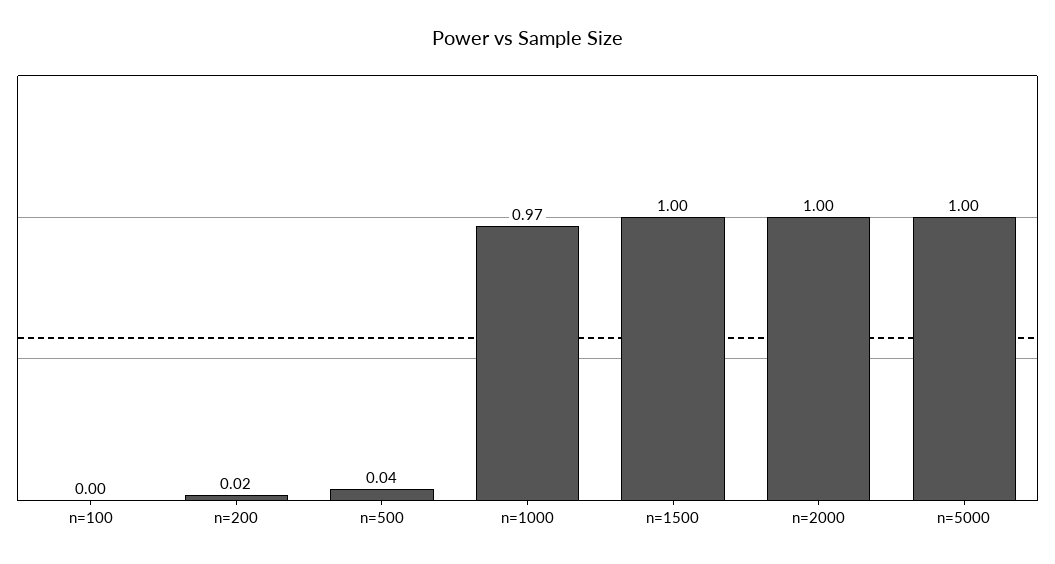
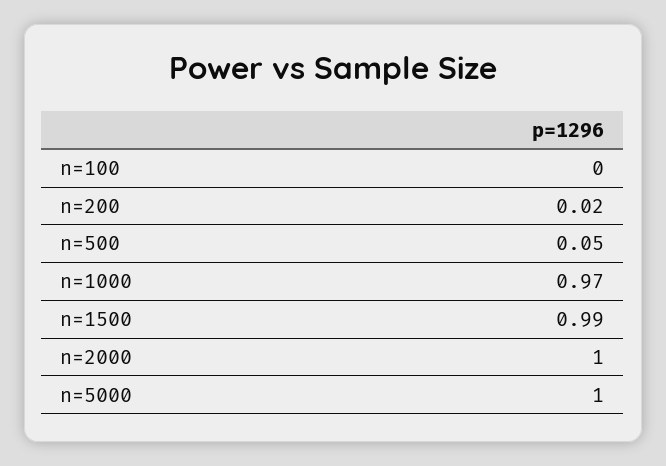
  {
    "n=100": 0,
    "n=200": 0.02,
-   "n=500": 0.04,
+   "n=500": 0.05,
    "n=1000": 0.97,
-   "n=1500": 1,
+   "n=1500": 0.99,
    "n=2000": 1,
    "n=5000": 1
  }

